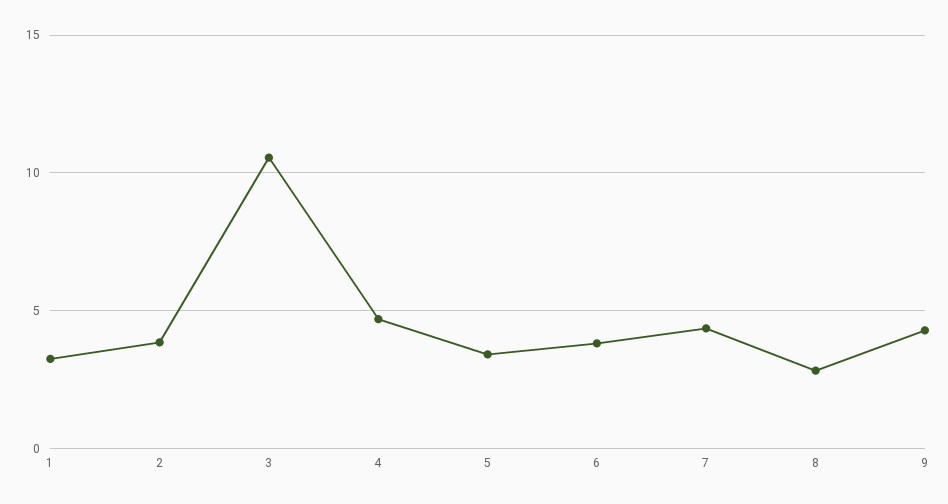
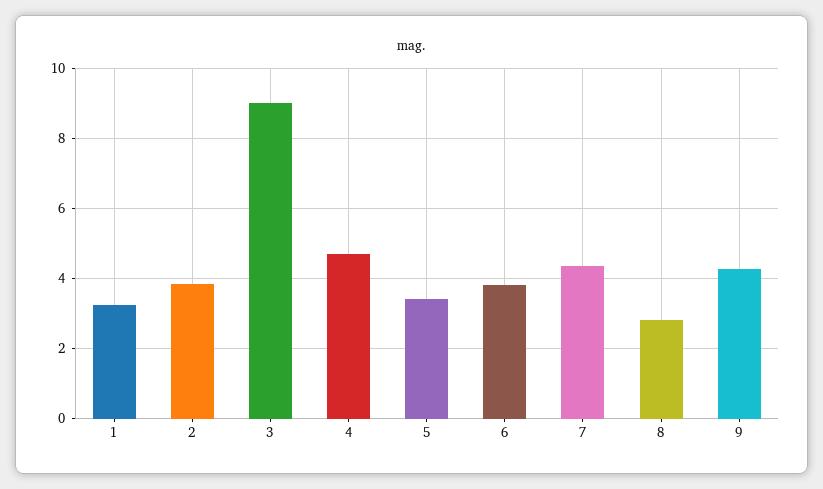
  {
    "1": 3.2,
    "2": 3.8,
-   "3": 10.5,
+   "3": 9,
    "4": 4.8,
    "5": 3.4,
    "6": 3.8,
    "7": 4.4,
    "8": 2.8,
    "9": 4.2
  }

